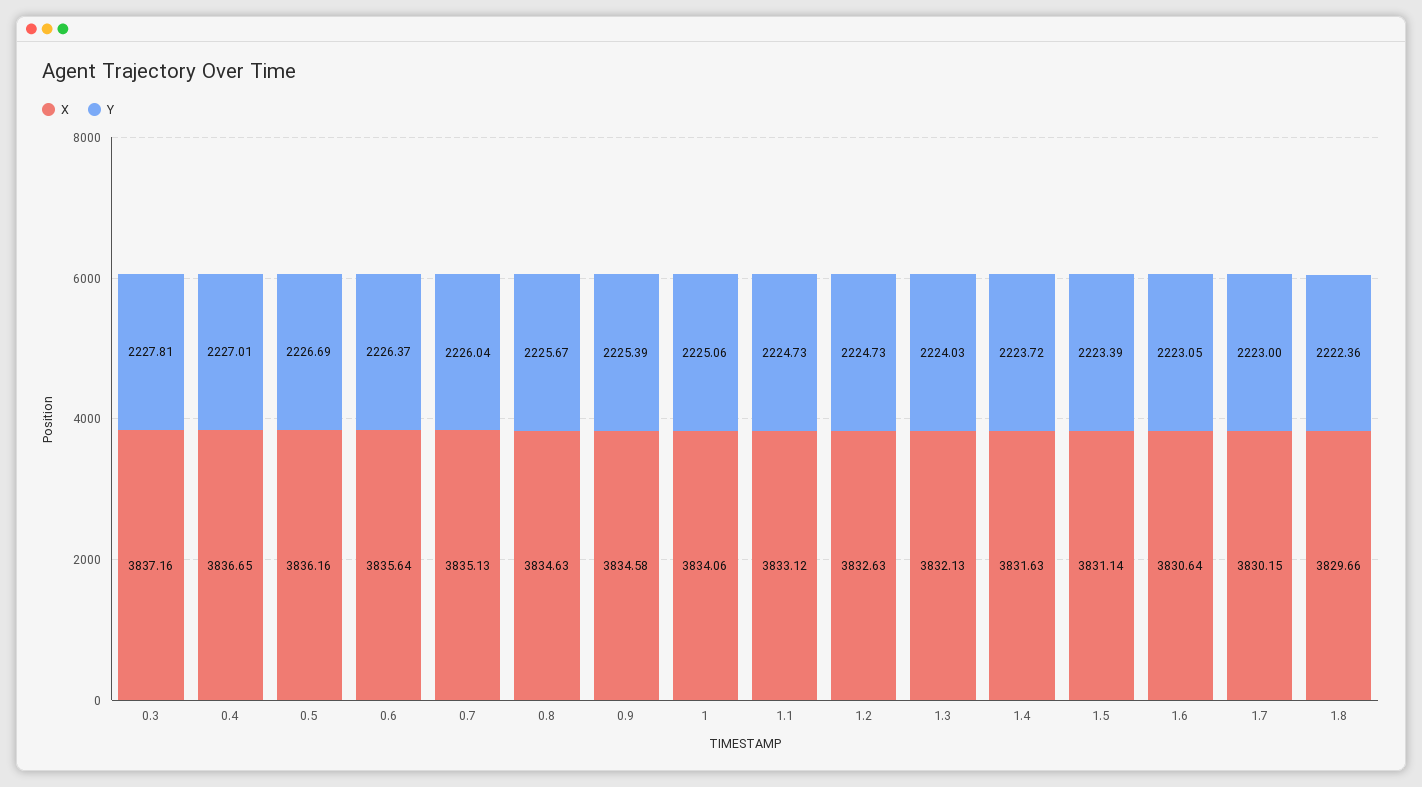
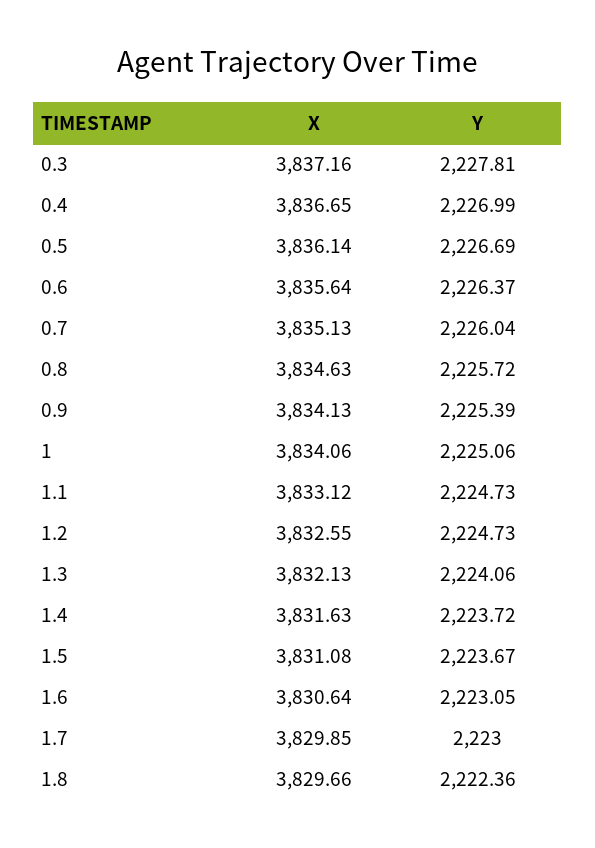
  {
    "X": {
      "0.3": 3837.16,
      "0.4": 3836.65,
-     "0.5": 3836.16,
+     "0.5": 3836.14,
      "0.6": 3835.64,
      "0.7": 3835.13,
      "0.8": 3834.63,
-     "0.9": 3834.58,
+     "0.9": 3834.13,
      "1": 3834.06,
      "1.1": 3833.12,
-     "1.2": 3832.63,
+     "1.2": 3832.55,
      "1.3": 3832.13,
      "1.4": 3831.63,
-     "1.5": 3831.14,
+     "1.5": 3831.08,
      "1.6": 3830.64,
-     "1.7": 3830.15,
+     "1.7": 3829.85,
      "1.8": 3829.66
    },
    "Y": {
      "0.3": 2227.81,
-     "0.4": 2227.01,
+     "0.4": 2226.99,
      "0.5": 2226.69,
      "0.6": 2226.37,
      "0.7": 2226.04,
-     "0.8": 2225.67,
+     "0.8": 2225.72,
      "0.9": 2225.39,
      "1": 2225.06,
      "1.1": 2224.73,
      "1.2": 2224.73,
-     "1.3": 2224.03,
+     "1.3": 2224.06,
      "1.4": 2223.72,
-     "1.5": 2223.39,
+     "1.5": 2223.67,
      "1.6": 2223.05,
      "1.7": 2223,
      "1.8": 2222.36
    }
  }

